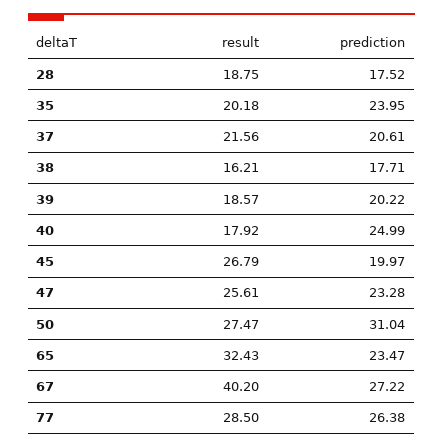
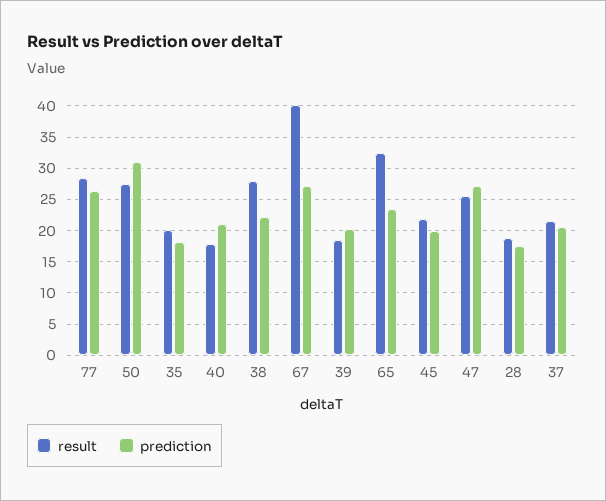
  {
    "result": {
      "28": 18.75,
      "35": 20.18,
      "37": 21.56,
-     "38": 16.21,
+     "38": 28,
      "39": 18.57,
      "40": 17.92,
-     "45": 26.79,
+     "45": 22,
      "47": 25.61,
      "50": 27.47,
      "65": 32.43,
      "67": 40.2,
      "77": 28.5
    },
    "prediction": {
      "28": 17.52,
-     "35": 23.95,
+     "35": 18,
      "37": 20.61,
-     "38": 17.71,
+     "38": 22,
      "39": 20.22,
-     "40": 24.99,
+     "40": 21,
      "45": 19.97,
-     "47": 23.28,
+     "47": 27,
      "50": 31.04,
      "65": 23.47,
      "67": 27.22,
      "77": 26.38
    }
  }

